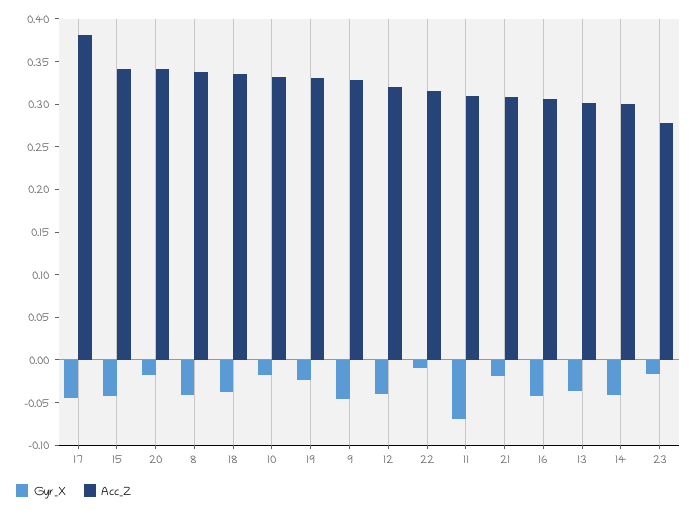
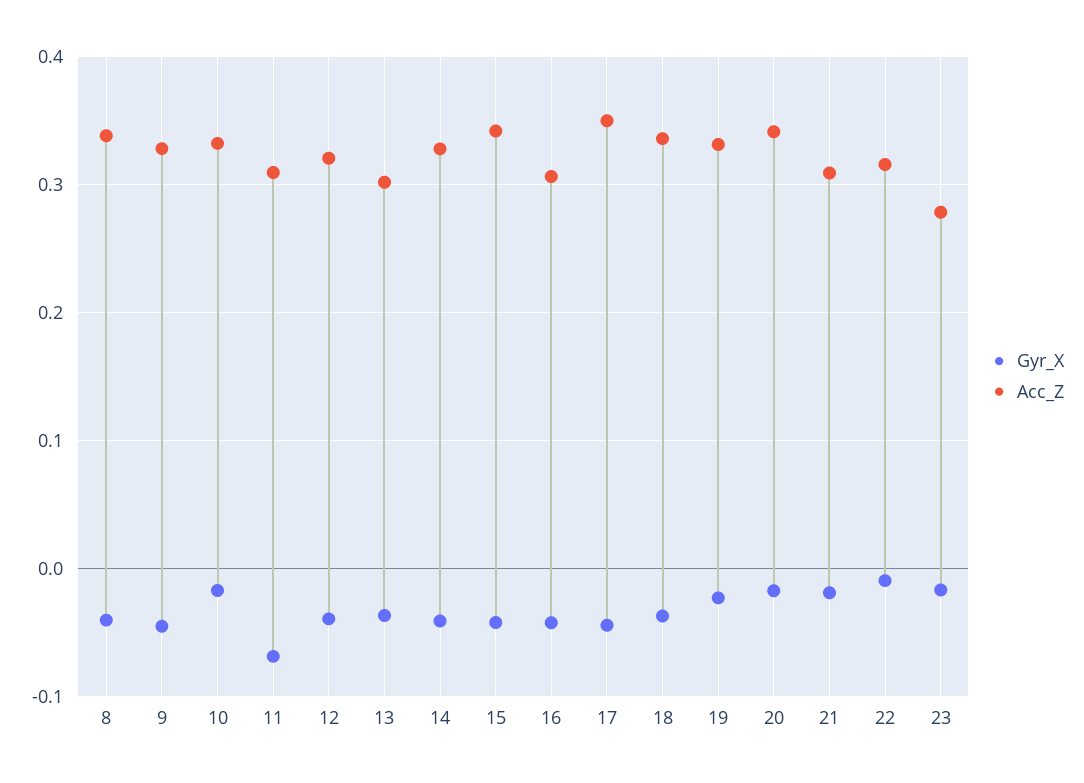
  {
    "Gyr_X": {
      "17": -0.04,
      "15": -0.04,
      "20": -0.02,
      "8": -0.04,
      "18": -0.04,
      "10": -0.02,
      "19": -0.02,
      "9": -0.05,
      "12": -0.04,
      "22": -0.01,
      "11": -0.07,
      "21": -0.02,
      "16": -0.04,
      "13": -0.04,
      "14": -0.04,
      "23": -0.02
    },
    "Acc_Z": {
-     "17": 0.38,
+     "17": 0.35,
      "15": 0.34,
      "20": 0.34,
      "8": 0.34,
      "18": 0.34,
      "10": 0.33,
      "19": 0.33,
      "9": 0.33,
      "12": 0.32,
      "22": 0.32,
      "11": 0.31,
      "21": 0.31,
      "16": 0.31,
      "13": 0.3,
-     "14": 0.3,
+     "14": 0.33,
      "23": 0.28
    }
  }

